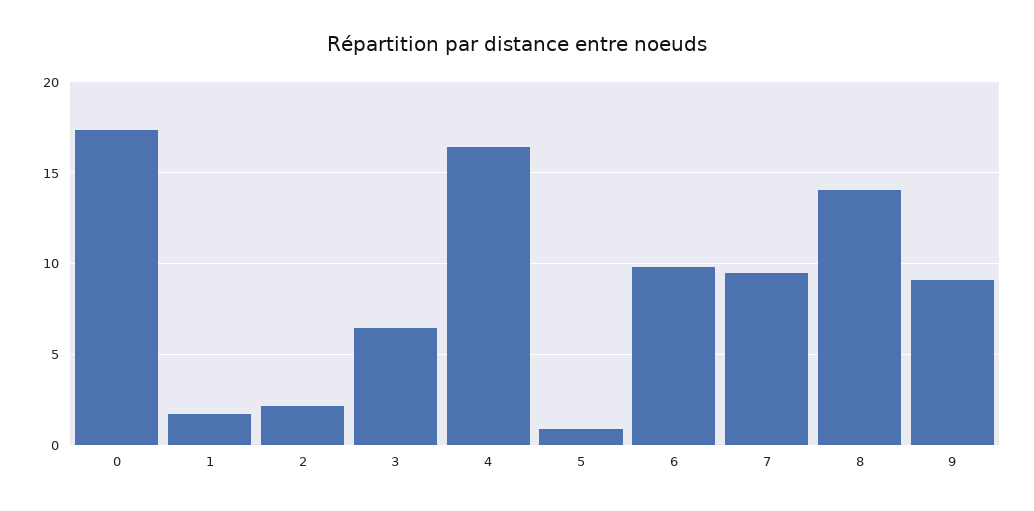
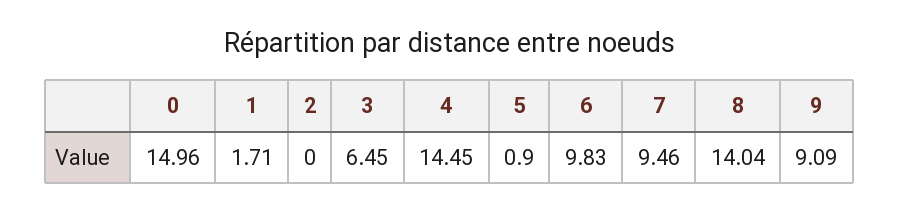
  {
-   "0": 17.5,
+   "0": 14.96,
    "1": 1.71,
-   "2": 2,
+   "2": 0,
    "3": 6.45,
-   "4": 16.5,
+   "4": 14.45,
    "5": 0.9,
    "6": 9.83,
    "7": 9.46,
    "8": 14.04,
    "9": 9.09
  }

